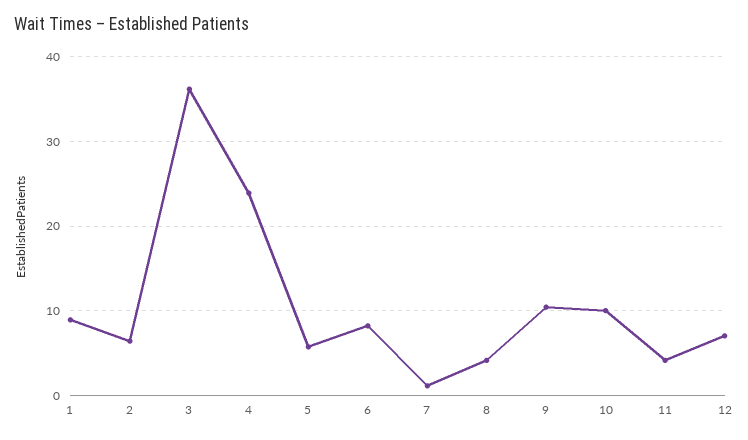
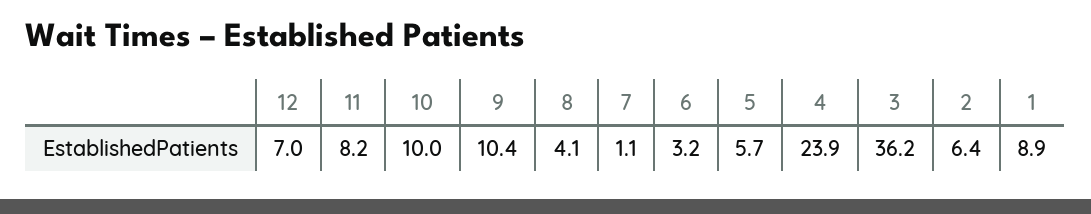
  {
    "1": 8.9,
    "2": 6.4,
    "3": 36.2,
    "4": 23.9,
    "5": 5.7,
-   "6": 8,
+   "6": 3.2,
    "7": 1.1,
    "8": 4.1,
    "9": 10.4,
    "10": 10,
-   "11": 4,
+   "11": 8.2,
    "12": 7
  }

